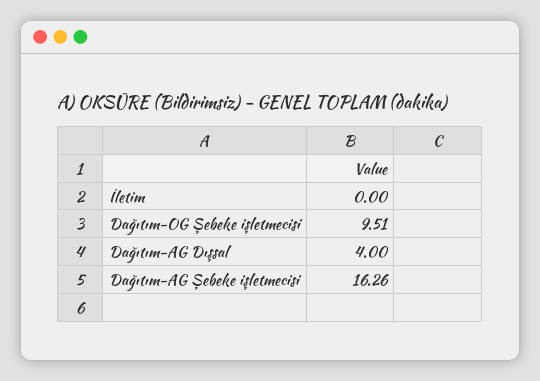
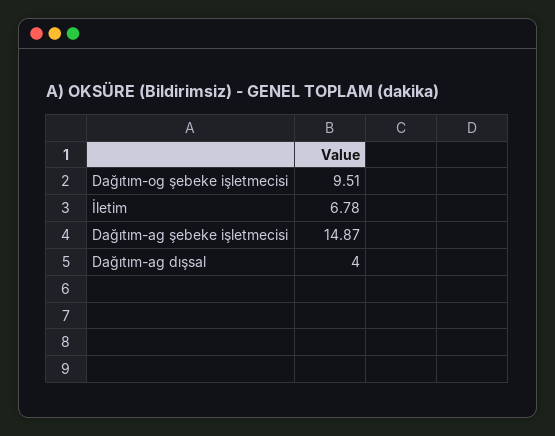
  {
-   "İletim": 0,
+   "İletim": 6.78,
    "Dağıtım-OG Şebeke işletmecisi": 9.51,
    "Dağıtım-AG Dışsal": 4,
-   "Dağıtım-AG Şebeke işletmecisi": 16.26
+   "Dağıtım-AG Şebeke işletmecisi": 14.87
  }

